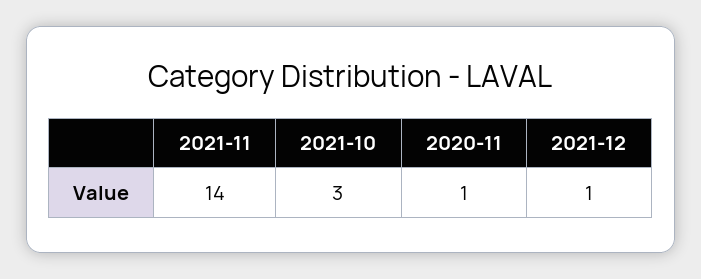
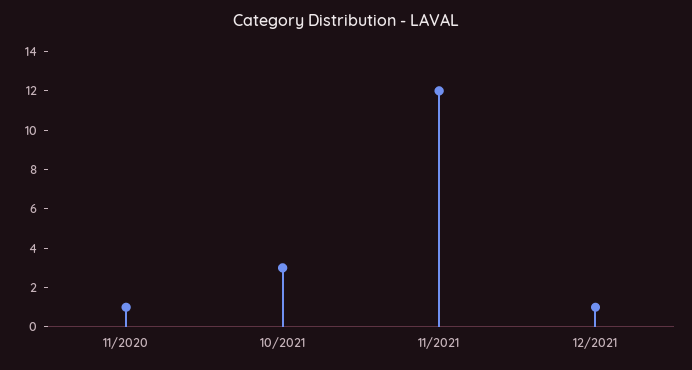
  {
-   "2021-11": 14,
+   "2021-11": 12,
    "2021-10": 3,
    "2020-11": 1,
    "2021-12": 1
  }

